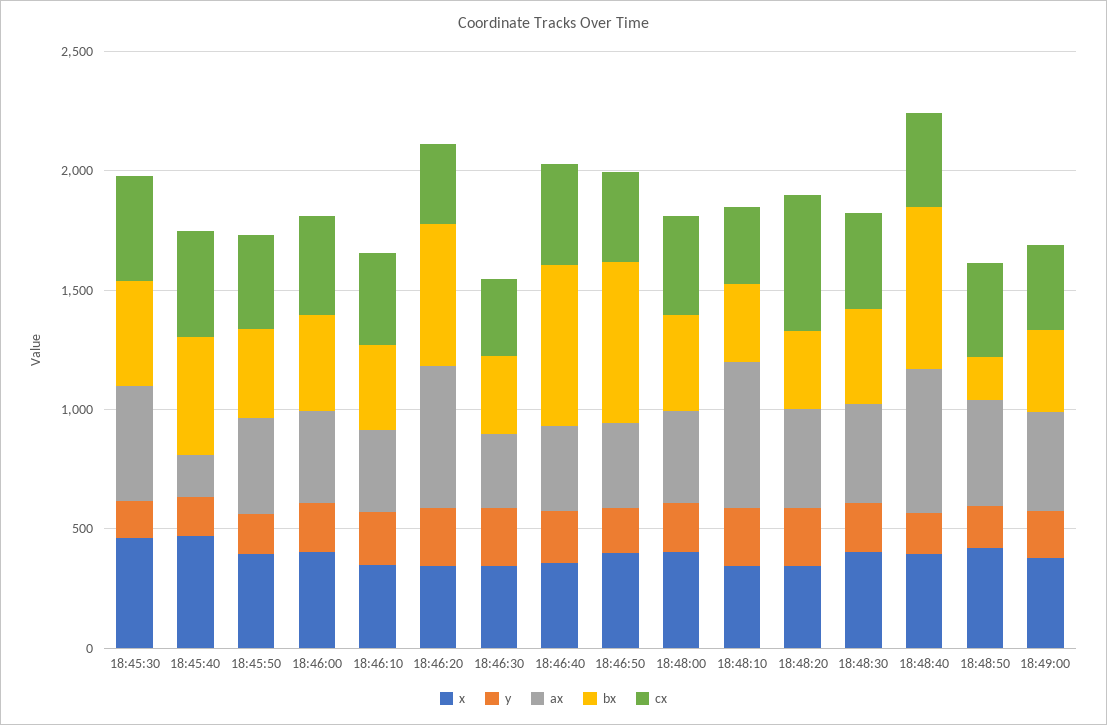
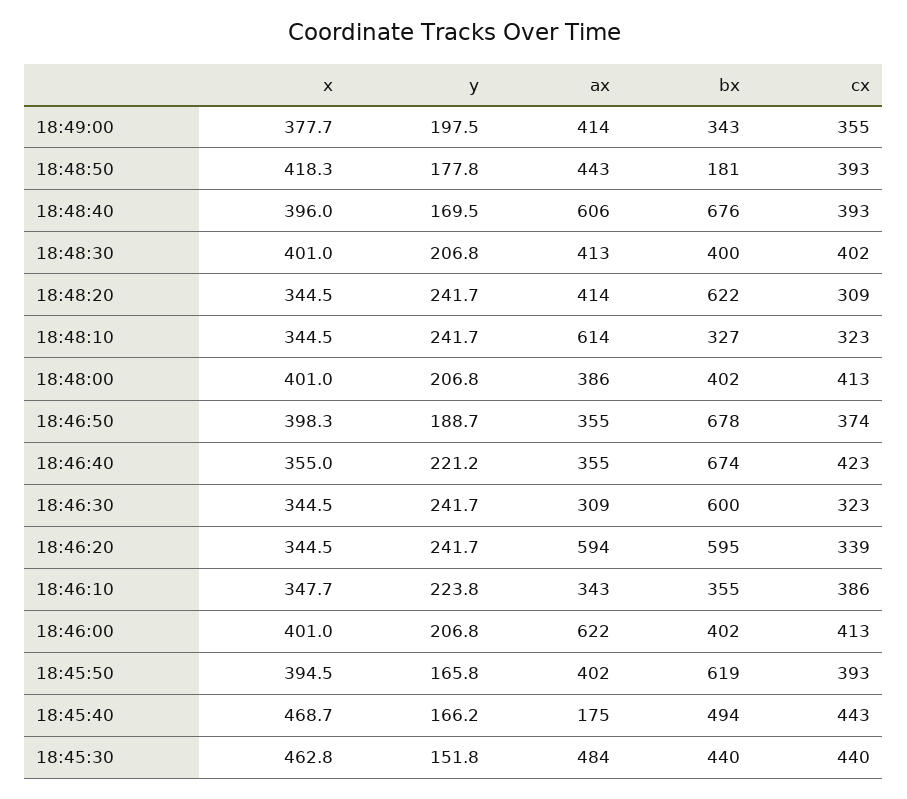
  {
    "x": {
      "18:45:30": 462.8,
      "18:45:40": 468.7,
      "18:45:50": 394.5,
      "18:46:00": 401,
      "18:46:10": 347.7,
      "18:46:20": 344.5,
      "18:46:30": 344.5,
      "18:46:40": 355,
      "18:46:50": 398.3,
      "18:48:00": 401,
      "18:48:10": 344.5,
      "18:48:20": 344.5,
      "18:48:30": 401,
      "18:48:40": 396,
      "18:48:50": 418.3,
      "18:49:00": 377.7
    },
    "y": {
      "18:45:30": 151.8,
      "18:45:40": 166.2,
      "18:45:50": 165.8,
      "18:46:00": 206.8,
      "18:46:10": 223.8,
      "18:46:20": 241.7,
      "18:46:30": 241.7,
      "18:46:40": 221.2,
      "18:46:50": 188.7,
      "18:48:00": 206.8,
      "18:48:10": 241.7,
      "18:48:20": 241.7,
      "18:48:30": 206.8,
      "18:48:40": 169.5,
      "18:48:50": 177.8,
      "18:49:00": 197.5
    },
    "ax": {
      "18:45:30": 484,
      "18:45:40": 175,
      "18:45:50": 402,
-     "18:46:00": 400,
+     "18:46:00": 622,
      "18:46:10": 343,
      "18:46:20": 594,
      "18:46:30": 309,
      "18:46:40": 355,
      "18:46:50": 355,
      "18:48:00": 386,
      "18:48:10": 614,
      "18:48:20": 414,
      "18:48:30": 413,
      "18:48:40": 606,
      "18:48:50": 443,
      "18:49:00": 414
    },
    "bx": {
      "18:45:30": 440,
      "18:45:40": 494,
-     "18:45:50": 400,
+     "18:45:50": 619,
      "18:46:00": 402,
      "18:46:10": 355,
      "18:46:20": 595,
-     "18:46:30": 300,
+     "18:46:30": 600,
      "18:46:40": 674,
      "18:46:50": 678,
      "18:48:00": 402,
      "18:48:10": 327,
-     "18:48:20": 300,
+     "18:48:20": 622,
      "18:48:30": 400,
      "18:48:40": 676,
      "18:48:50": 181,
      "18:49:00": 343
    },
    "cx": {
      "18:45:30": 440,
      "18:45:40": 443,
      "18:45:50": 393,
      "18:46:00": 413,
      "18:46:10": 386,
      "18:46:20": 339,
      "18:46:30": 323,
      "18:46:40": 423,
      "18:46:50": 374,
      "18:48:00": 413,
      "18:48:10": 323,
-     "18:48:20": 600,
+     "18:48:20": 309,
      "18:48:30": 402,
      "18:48:40": 393,
      "18:48:50": 393,
      "18:49:00": 355
    }
  }

